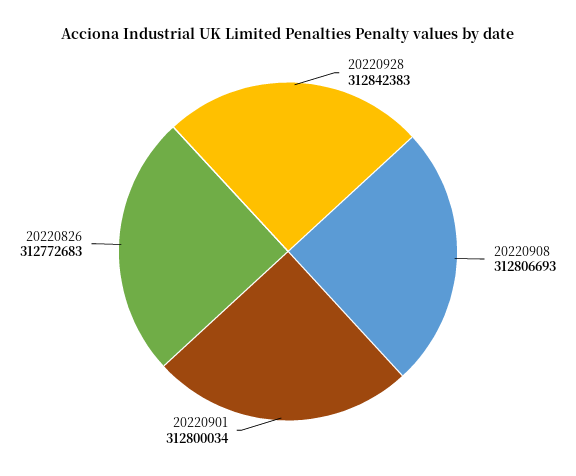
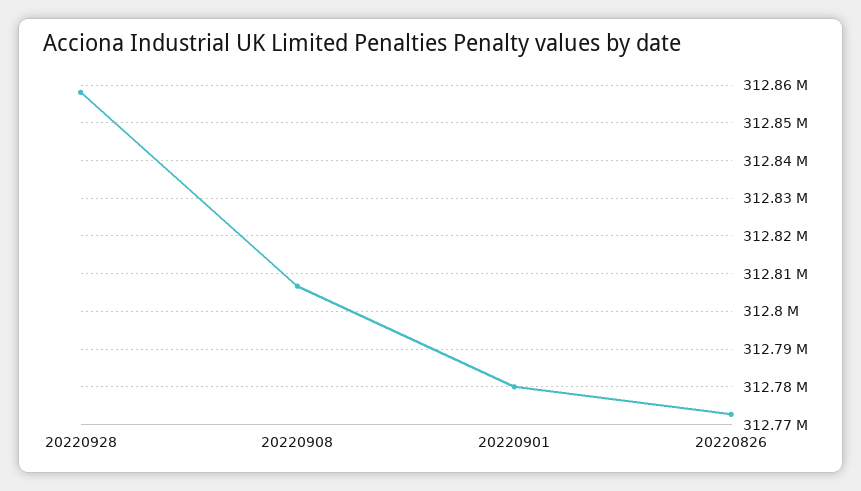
  {
-   "20220928": 312842383,
+   "20220928": 312858000,
    "20220908": 312806693,
-   "20220901": 312800034,
+   "20220901": 312780000,
    "20220826": 312772683
  }

